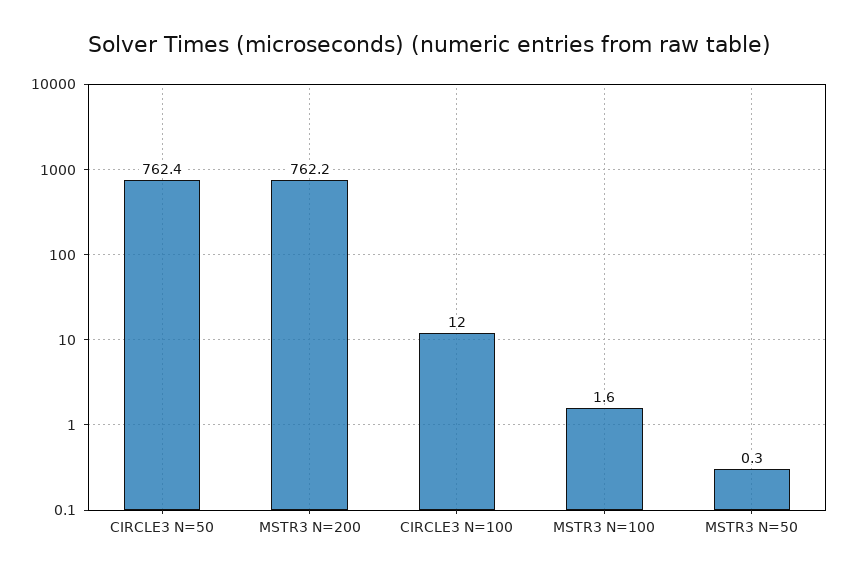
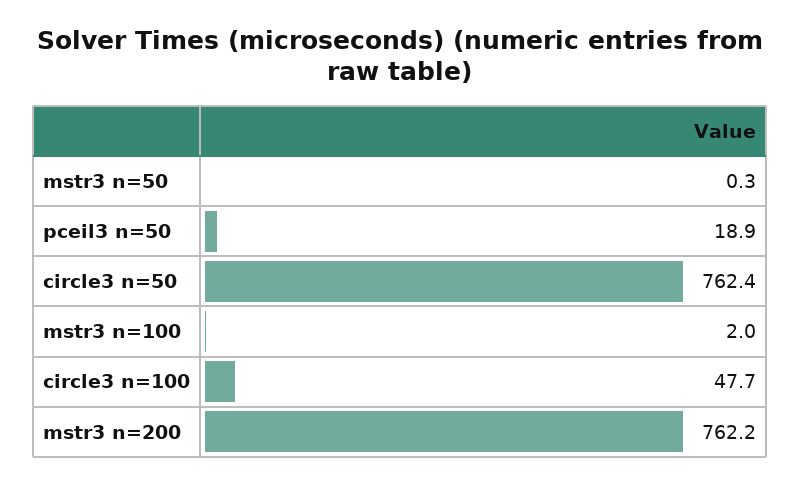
  {
    "CIRCLE3 N=50": 762.4,
    "MSTR3 N=200": 762.2,
-   "CIRCLE3 N=100": 12,
+   "CIRCLE3 N=100": 47.7,
-   "MSTR3 N=100": 1.6,
+   "MSTR3 N=100": 2,
-   "MSTR3 N=50": 0.3
+   "MSTR3 N=50": 0.3,
+   "pceil3 n=50": 18.9
  }

